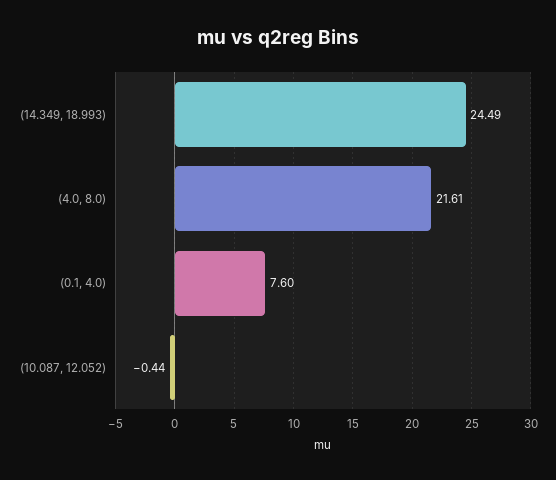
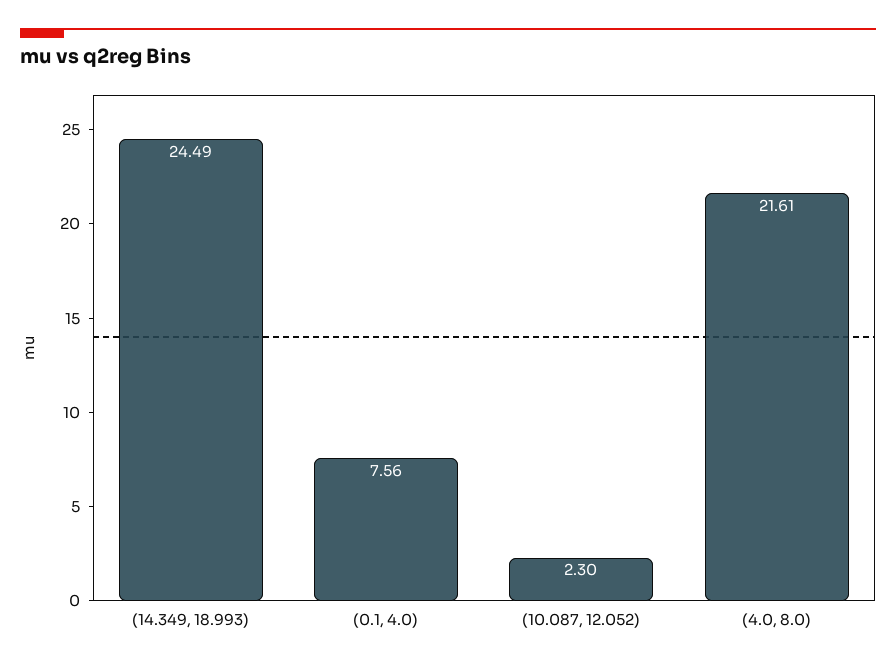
  {
    "(14.349, 18.993)": 24.49,
    "(4.0, 8.0)": 21.61,
-   "(0.1, 4.0)": 7.6,
+   "(0.1, 4.0)": 7.56,
-   "(10.087, 12.052)": -0.44
+   "(10.087, 12.052)": 2.3
  }

